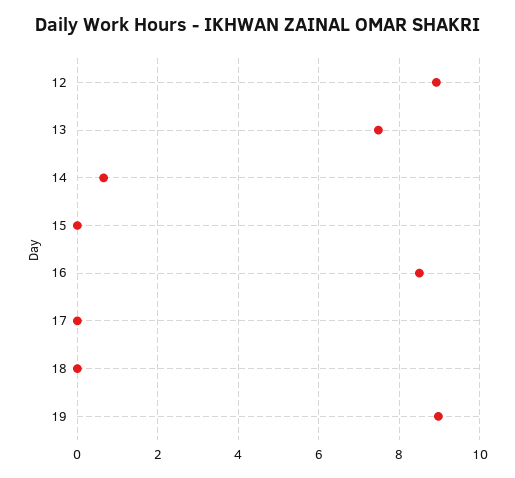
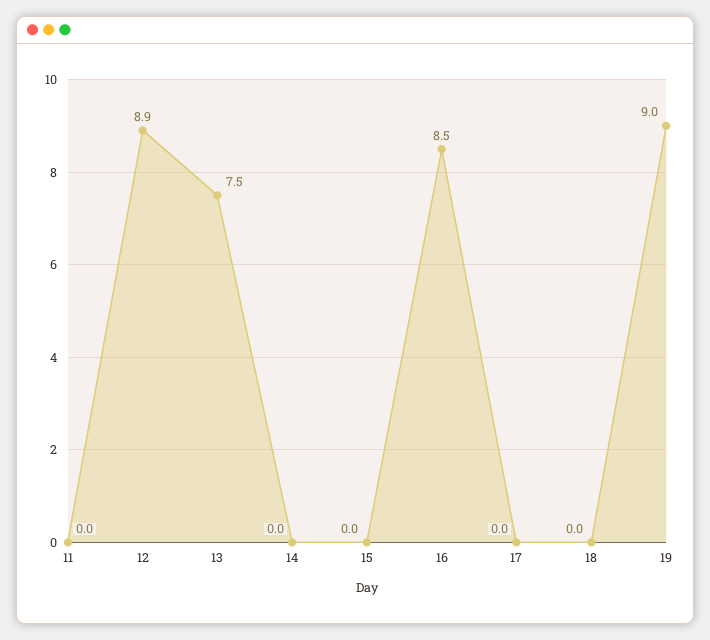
  {
    "12": 8.9,
    "13": 7.5,
-   "14": 0.6,
+   "14": 0,
    "15": 0,
    "16": 8.5,
    "17": 0,
    "18": 0,
-   "19": 9
+   "19": 9,
+   "11": 0
  }

